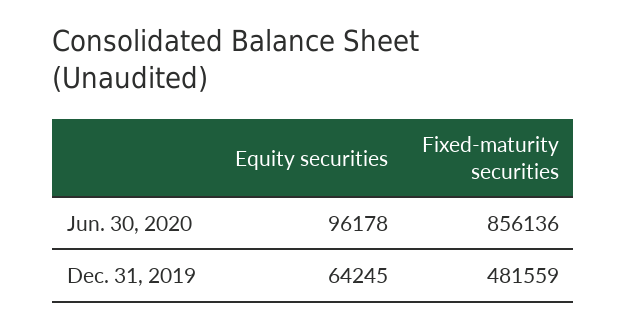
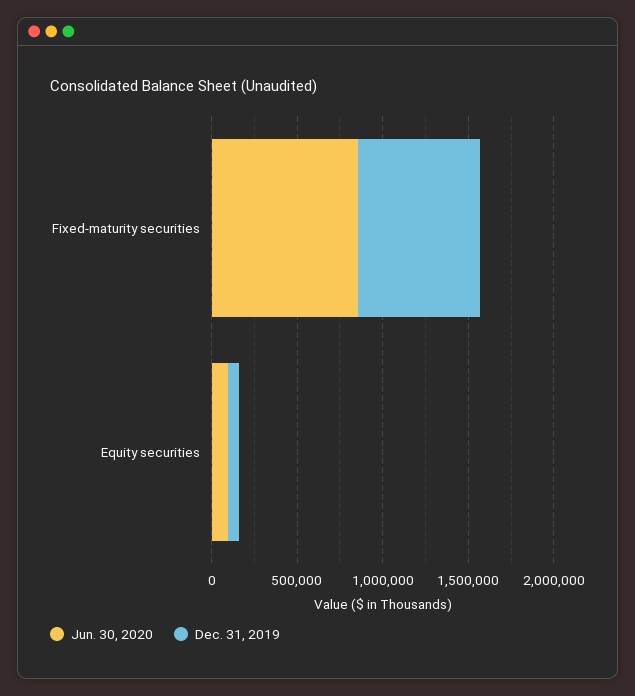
  {
    "Jun. 30, 2020": {
      "Equity securities": 96178,
      "Fixed-maturity securities": 856136
    },
    "Dec. 31, 2019": {
      "Equity securities": 64245,
-     "Fixed-maturity securities": 481559
+     "Fixed-maturity securities": 700000
    }
  }

